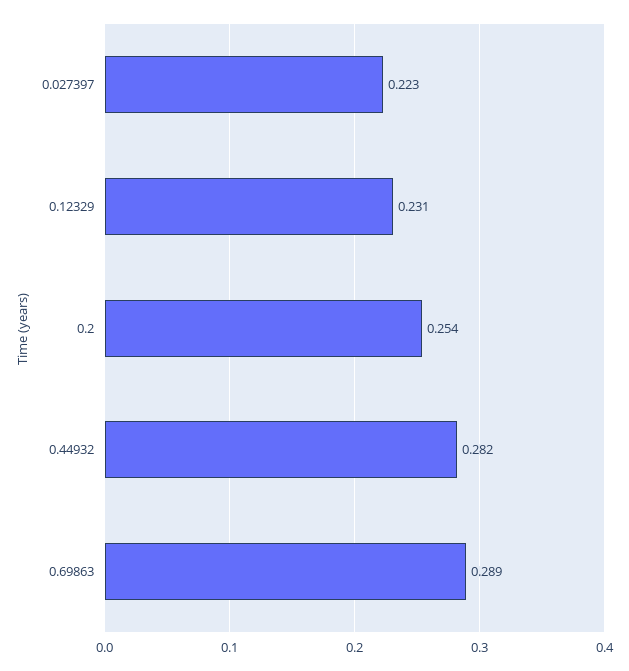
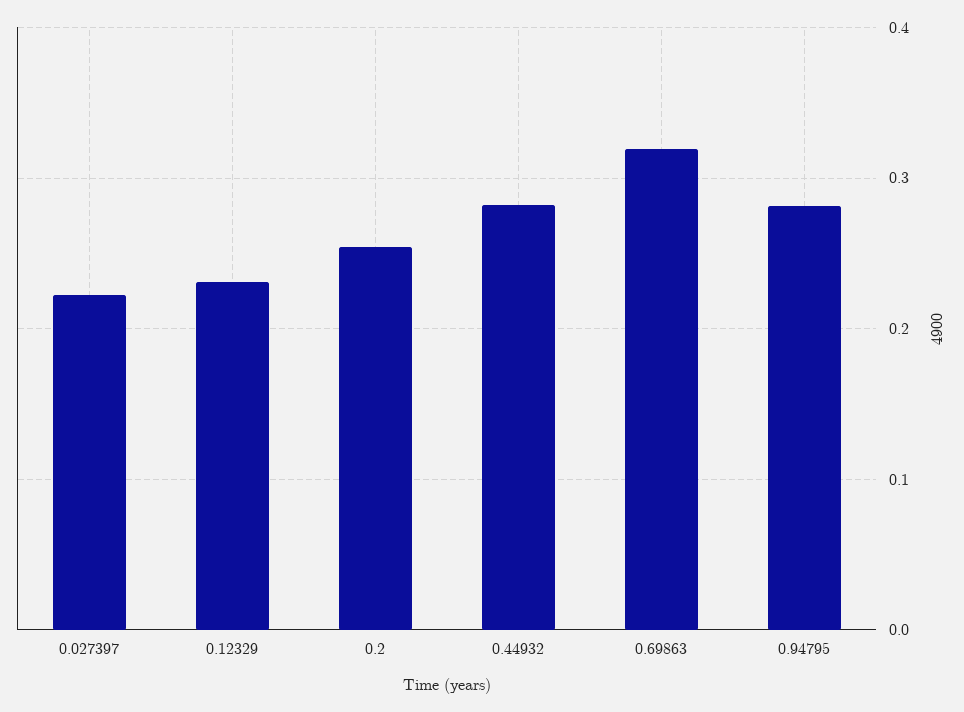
  {
    "0.027397": 0.223,
    "0.12329": 0.231,
    "0.2": 0.254,
    "0.44932": 0.282,
-   "0.69863": 0.289
+   "0.69863": 0.32,
+   "0.94795": 0.28
  }

